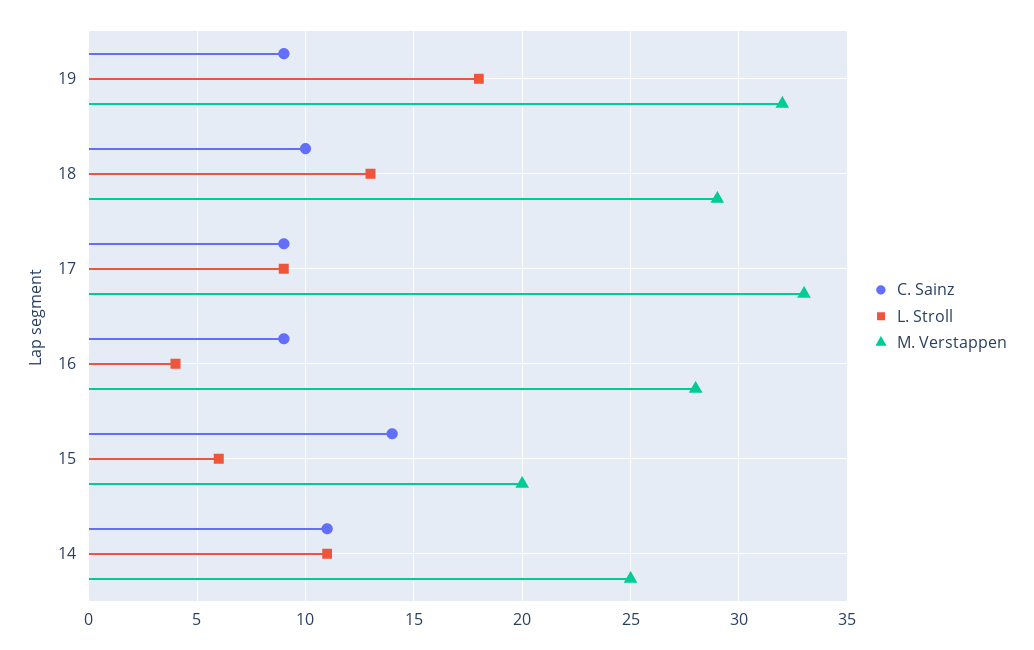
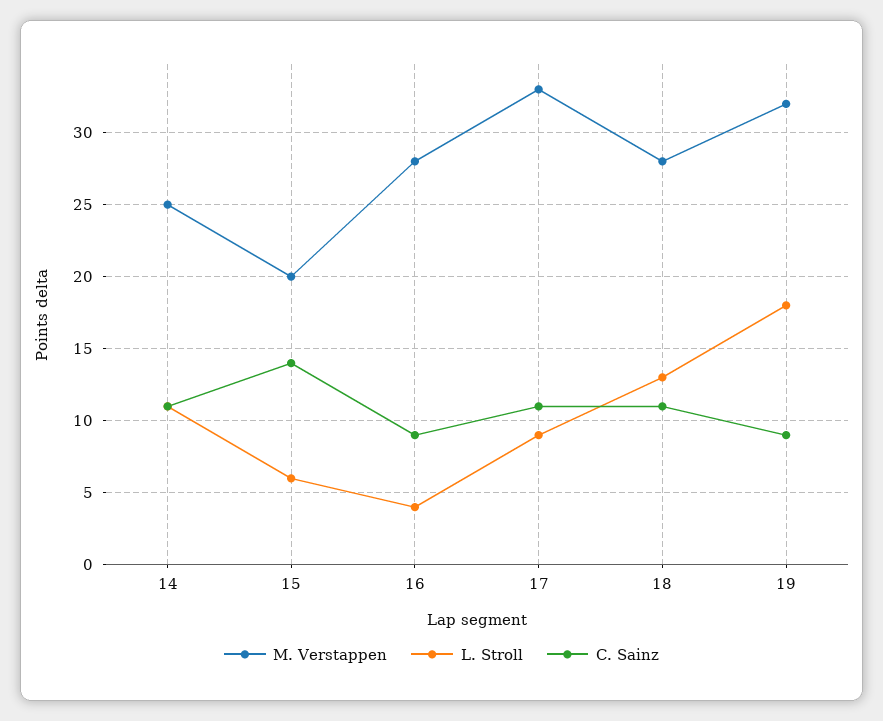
  {
    "C. Sainz": {
      "19": 9,
-     "18": 10,
+     "18": 11,
-     "17": 9,
+     "17": 11,
      "16": 9,
      "15": 14,
      "14": 11
    },
    "L. Stroll": {
      "19": 18,
      "18": 13,
      "17": 9,
      "16": 4,
      "15": 6,
      "14": 11
    },
    "M. Verstappen": {
      "19": 32,
-     "18": 29,
+     "18": 28,
      "17": 33,
      "16": 28,
      "15": 20,
      "14": 25
    }
  }

